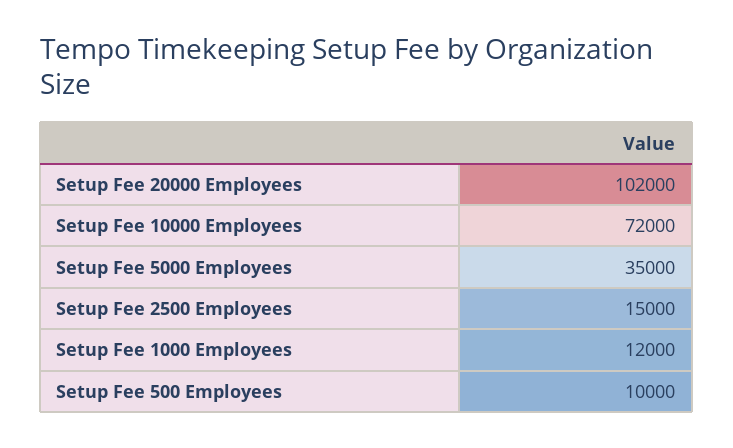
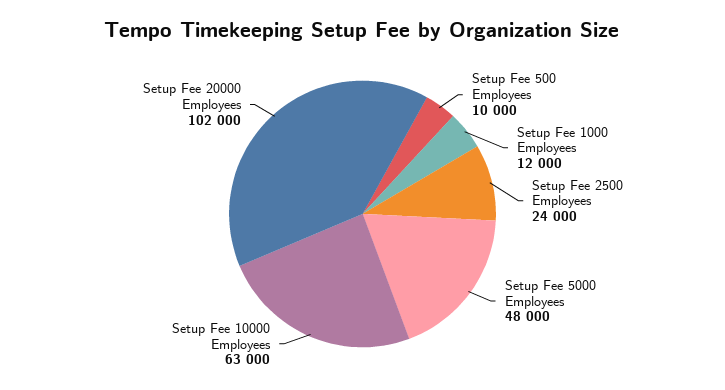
  {
    "Setup Fee 20000 Employees": 102000,
-   "Setup Fee 10000 Employees": 72000,
+   "Setup Fee 10000 Employees": 63000,
-   "Setup Fee 5000 Employees": 35000,
+   "Setup Fee 5000 Employees": 48000,
-   "Setup Fee 2500 Employees": 15000,
+   "Setup Fee 2500 Employees": 24000,
    "Setup Fee 1000 Employees": 12000,
    "Setup Fee 500 Employees": 10000
  }

